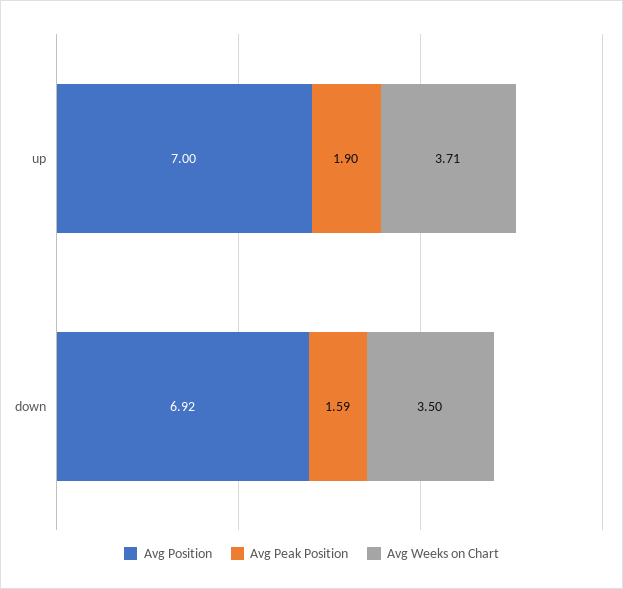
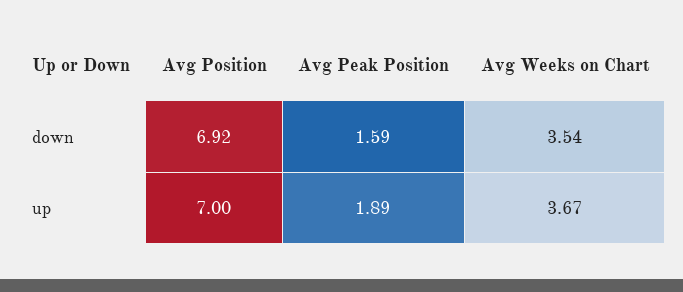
  {
    "Avg Position": {
      "up": 7,
      "down": 6.92
    },
    "Avg Peak Position": {
-     "up": 1.9,
+     "up": 1.89,
      "down": 1.59
    },
    "Avg Weeks on Chart": {
-     "up": 3.71,
+     "up": 3.67,
-     "down": 3.5
+     "down": 3.54
    }
  }

